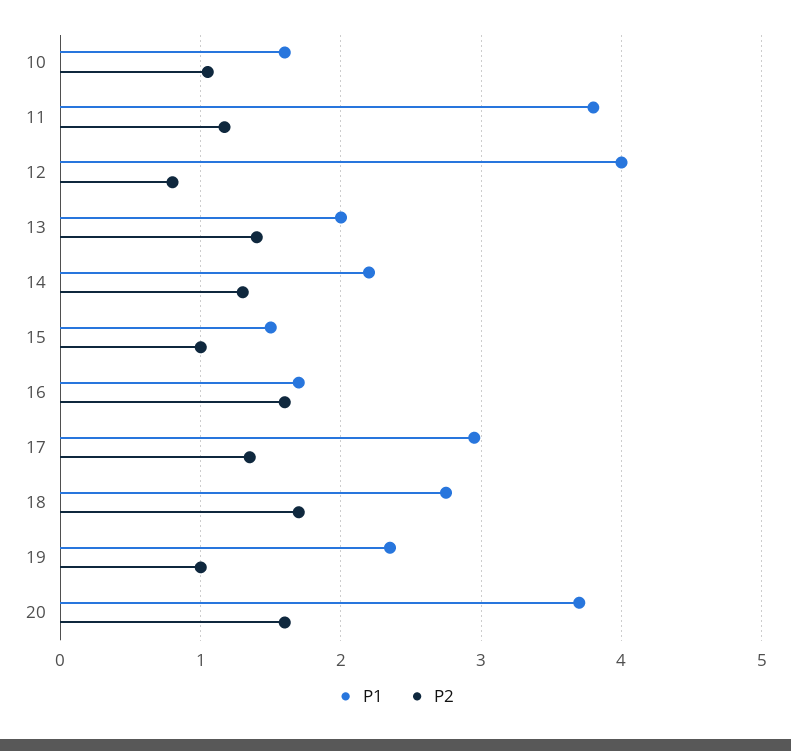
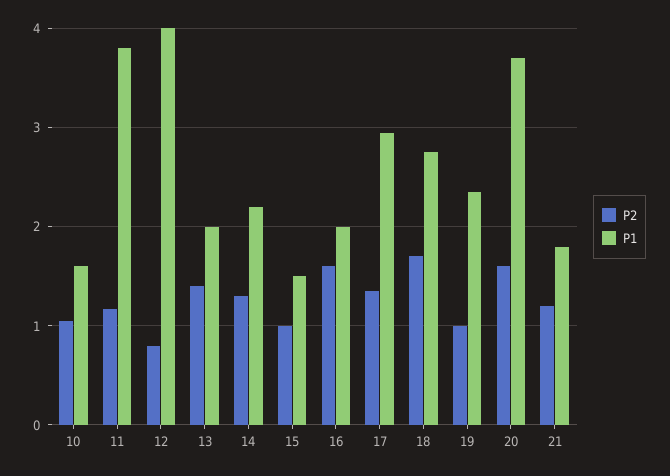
  {
    "P1": {
      "10": 1.6,
      "11": 3.8,
      "12": 4,
      "13": 2,
      "14": 2.2,
      "15": 1.5,
-     "16": 1.7,
+     "16": 2,
      "17": 3,
      "18": 2.8,
      "19": 2.4,
-     "20": 3.7
+     "20": 3.7,
+     "21": 1.8
    },
    "P2": {
      "10": 1.1,
      "11": 1.2,
      "12": 0.8,
      "13": 1.4,
      "14": 1.3,
      "15": 1,
      "16": 1.6,
      "17": 1.4,
      "18": 1.7,
      "19": 1,
-     "20": 1.6
+     "20": 1.6,
+     "21": 1.2
    }
  }

